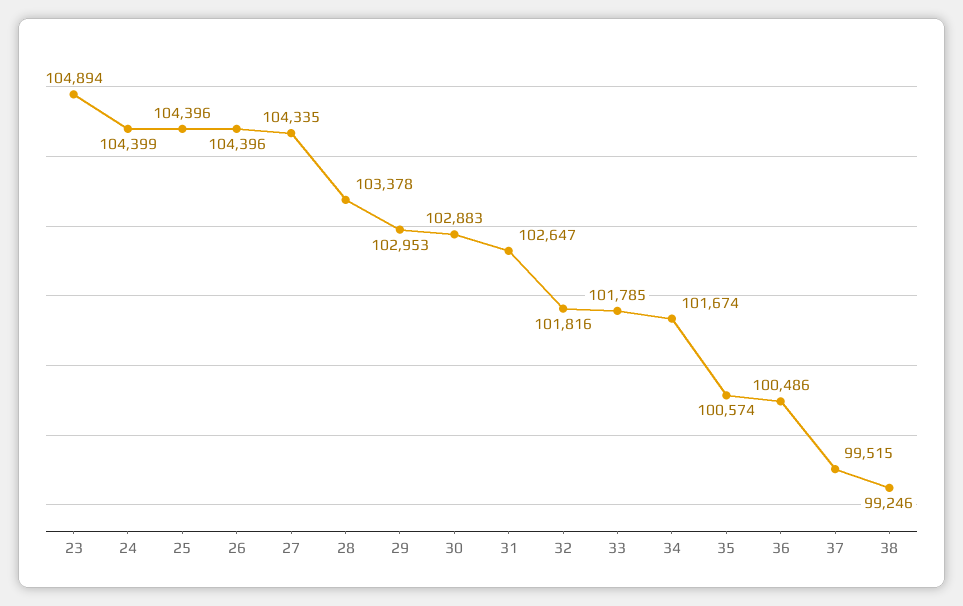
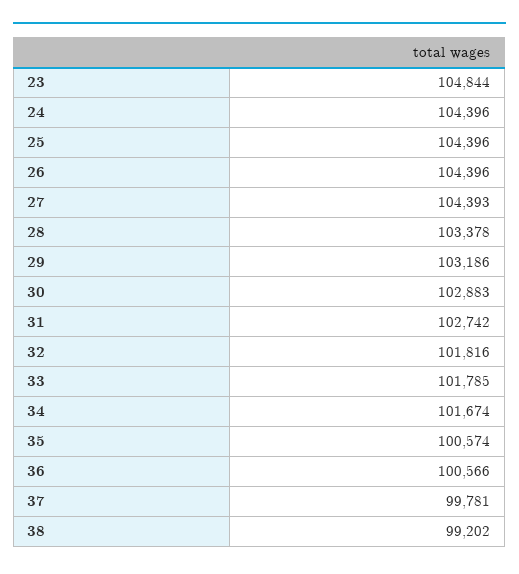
  {
-   "23": 104894,
+   "23": 104844,
-   "24": 104399,
+   "24": 104396,
    "25": 104396,
    "26": 104396,
-   "27": 104335,
+   "27": 104393,
    "28": 103378,
-   "29": 102953,
+   "29": 103186,
    "30": 102883,
-   "31": 102647,
+   "31": 102742,
    "32": 101816,
    "33": 101785,
    "34": 101674,
    "35": 100574,
-   "36": 100486,
+   "36": 100566,
-   "37": 99515,
+   "37": 99781,
-   "38": 99246
+   "38": 99202
  }

